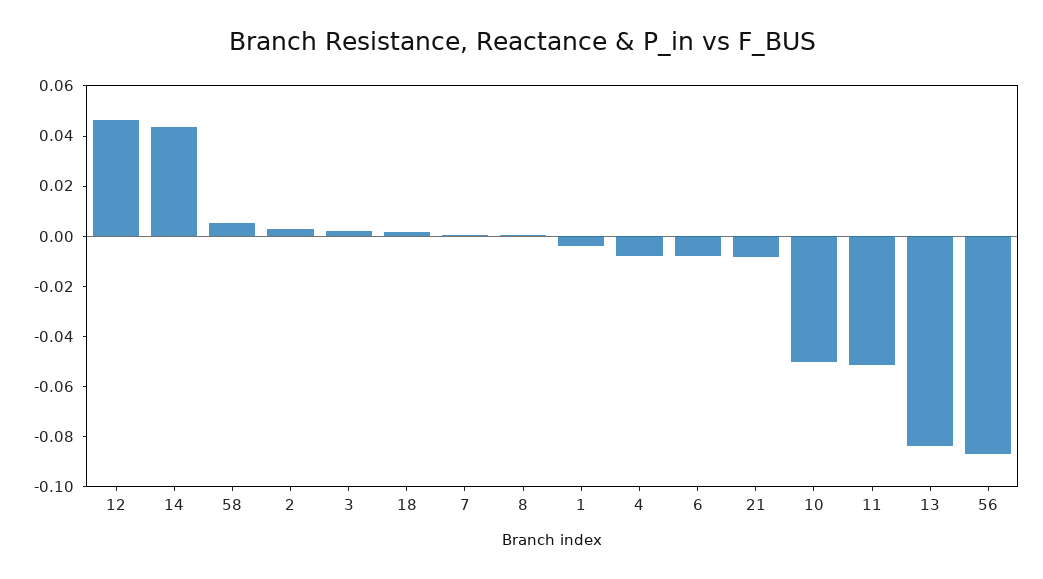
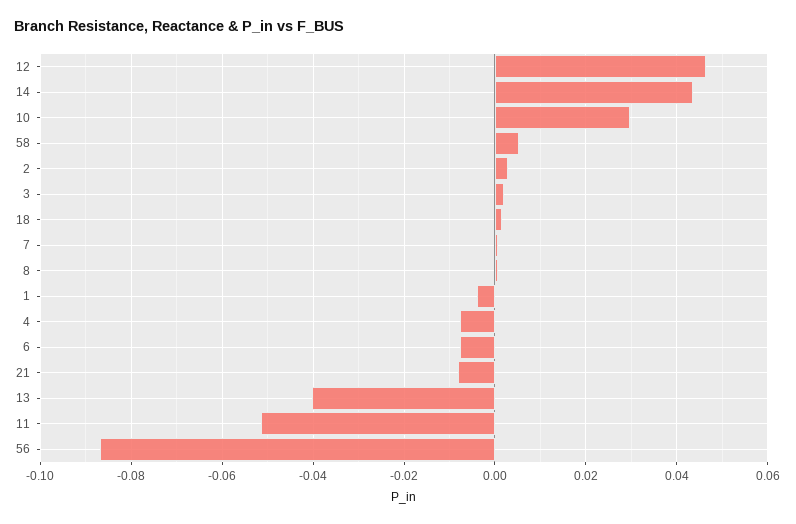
  {
    "12": 0.046,
    "14": 0.044,
    "58": 0.006,
    "2": 0.002,
    "3": 0.002,
    "18": 0.002,
    "7": 0,
    "8": 0,
    "1": -0.004,
    "4": -0.008,
    "6": -0.008,
    "21": -0.008,
-   "10": -0.05,
+   "10": 0.03,
    "11": -0.052,
-   "13": -0.085,
+   "13": -0.04,
    "56": -0.086
  }

